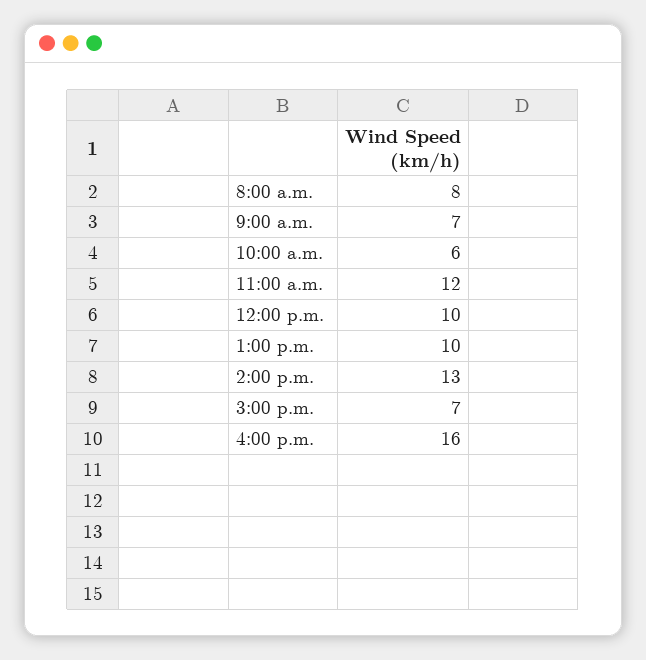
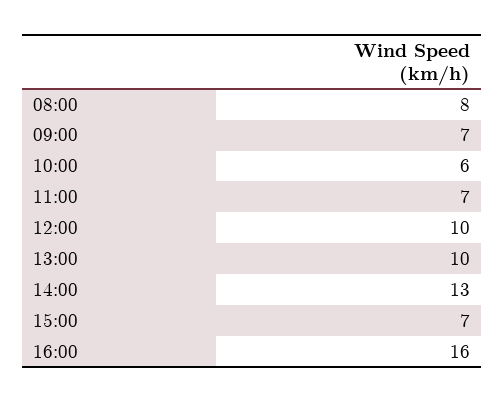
  {
    "8:00 a.m.": 8,
    "9:00 a.m.": 7,
    "10:00 a.m.": 6,
-   "11:00 a.m.": 12,
+   "11:00 a.m.": 7,
    "12:00 p.m.": 10,
    "1:00 p.m.": 10,
    "2:00 p.m.": 13,
    "3:00 p.m.": 7,
    "4:00 p.m.": 16
  }

